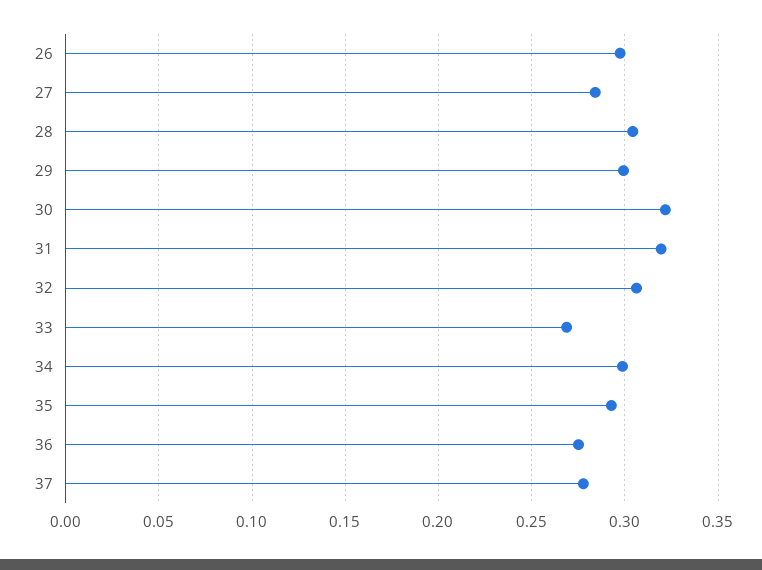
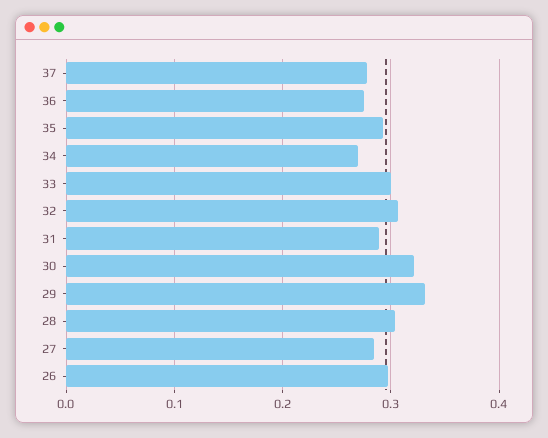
  {
    "26": 0.295,
    "27": 0.285,
    "28": 0.305,
-   "29": 0.3,
+   "29": 0.33,
    "30": 0.32,
-   "31": 0.32,
+   "31": 0.29,
    "32": 0.305,
-   "33": 0.27,
+   "33": 0.3,
-   "34": 0.3,
+   "34": 0.27,
    "35": 0.295,
    "36": 0.275,
    "37": 0.28
  }

